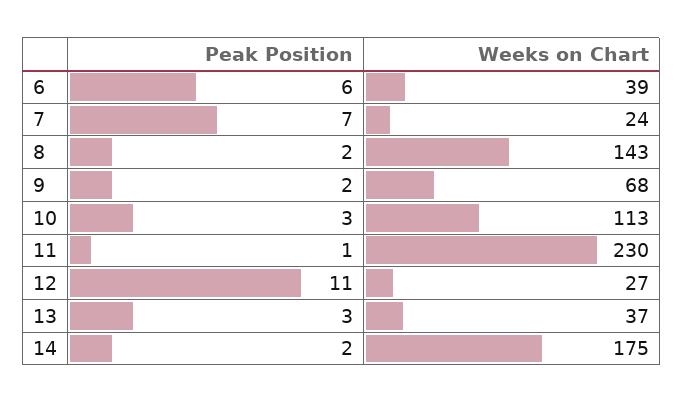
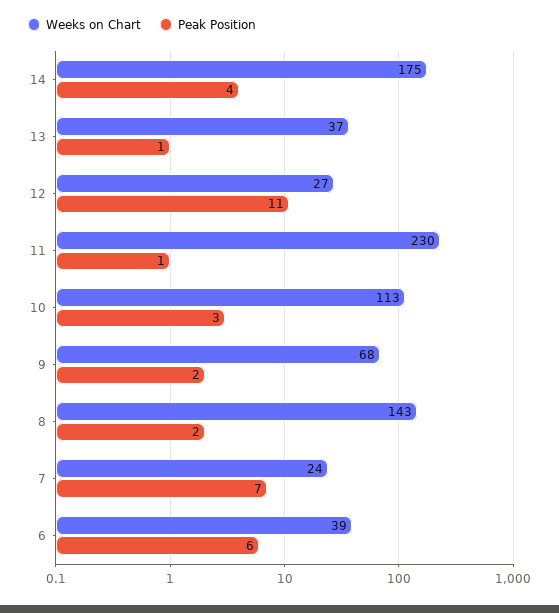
  {
    "Peak Position": {
      "6": 6,
      "7": 7,
      "8": 2,
      "9": 2,
      "10": 3,
      "11": 1,
      "12": 11,
-     "13": 3,
+     "13": 1,
-     "14": 2
+     "14": 4
    },
    "Weeks on Chart": {
      "6": 39,
      "7": 24,
      "8": 143,
      "9": 68,
      "10": 113,
      "11": 230,
      "12": 27,
      "13": 37,
      "14": 175
    }
  }

